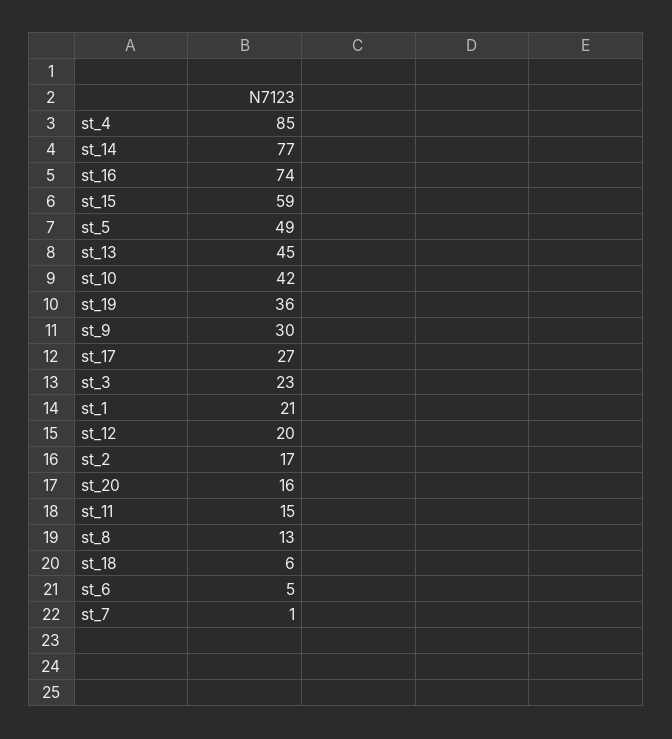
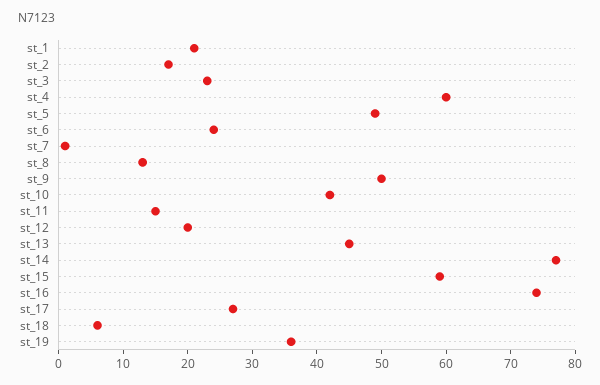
  {
-   "st_4": 85,
+   "st_4": 60,
    "st_14": 77,
    "st_16": 74,
    "st_15": 59,
    "st_5": 49,
    "st_13": 45,
    "st_10": 42,
    "st_19": 36,
-   "st_9": 30,
+   "st_9": 50,
    "st_17": 27,
    "st_3": 23,
    "st_1": 21,
    "st_12": 20,
    "st_2": 17,
-   "st_20": 16,
    "st_11": 15,
    "st_8": 13,
    "st_18": 6,
-   "st_6": 5,
+   "st_6": 25,
    "st_7": 1
  }

